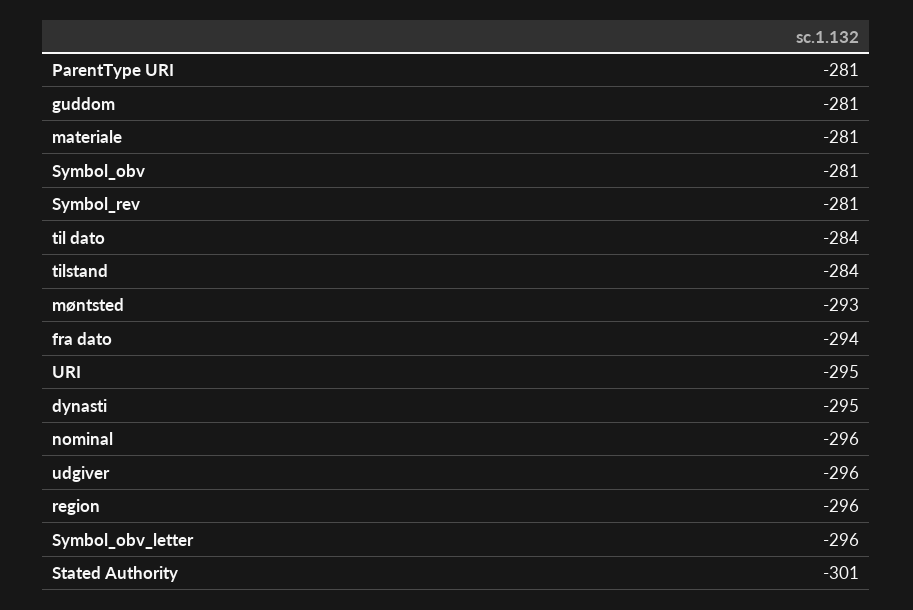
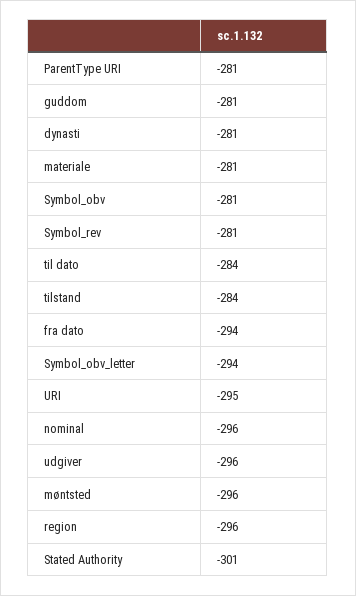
  {
    "ParentType URI": -281,
    "guddom": -281,
    "materiale": -281,
    "Symbol_obv": -281,
    "Symbol_rev": -281,
    "til dato": -284,
    "tilstand": -284,
-   "møntsted": -293,
+   "møntsted": -296,
    "fra dato": -294,
    "URI": -295,
-   "dynasti": -295,
+   "dynasti": -281,
    "nominal": -296,
    "udgiver": -296,
    "region": -296,
-   "Symbol_obv_letter": -296,
+   "Symbol_obv_letter": -294,
    "Stated Authority": -301
  }

